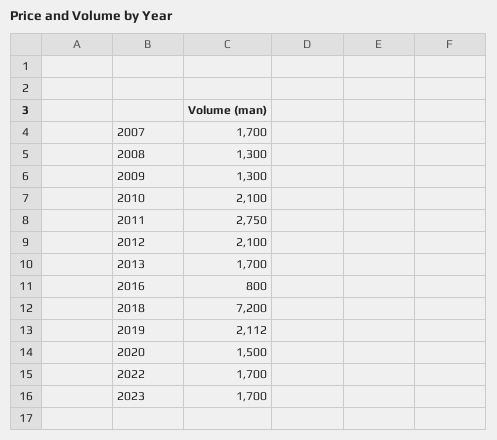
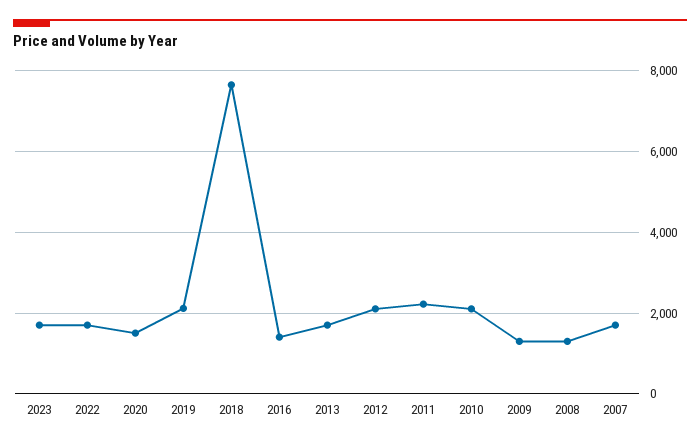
  {
    "2007": 1700,
    "2008": 1300,
    "2009": 1300,
    "2010": 2100,
-   "2011": 2750,
+   "2011": 2200,
    "2012": 2100,
    "2013": 1700,
-   "2016": 800,
+   "2016": 1400,
-   "2018": 7200,
+   "2018": 7600,
    "2019": 2112,
    "2020": 1500,
    "2022": 1700,
    "2023": 1700
  }

